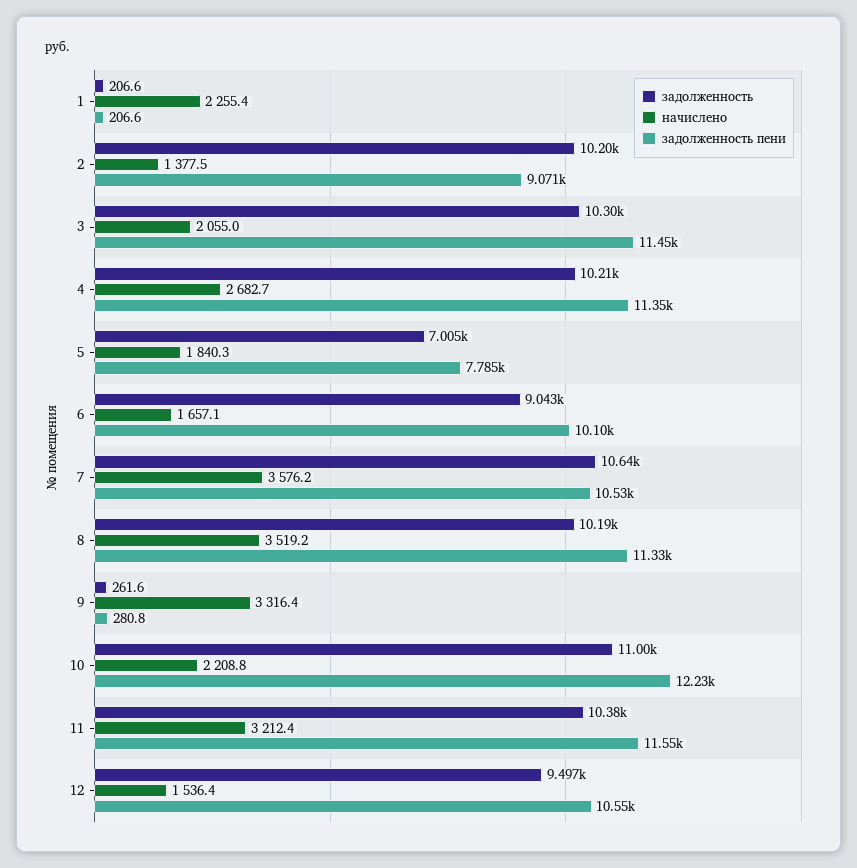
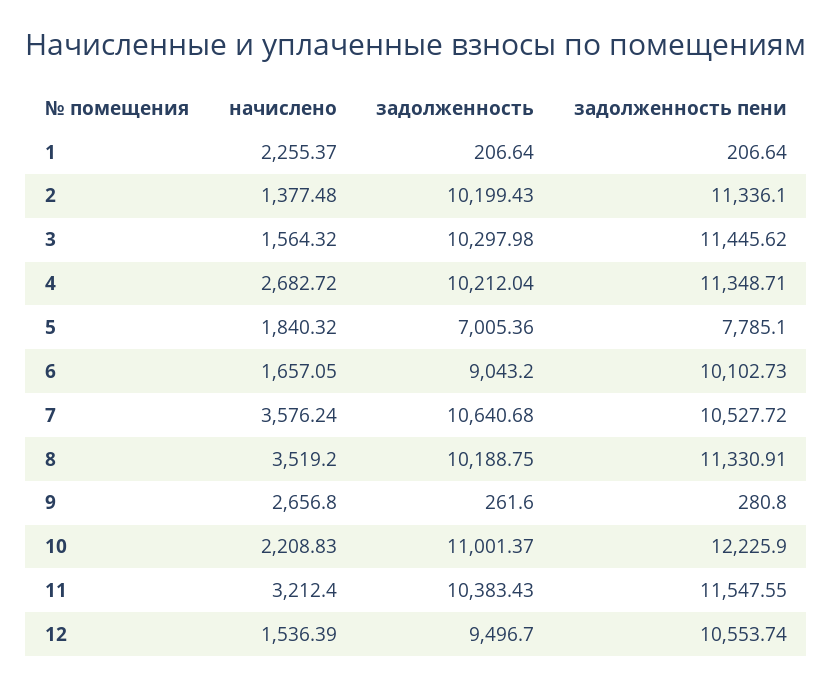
  {
    "задолженность": {
      "1": 206.64,
      "2": 10199.43,
      "3": 10297.98,
      "4": 10212.04,
      "5": 7005.36,
      "6": 9043.2,
      "7": 10640.68,
      "8": 10188.75,
      "9": 261.6,
      "10": 11001.37,
      "11": 10383.43,
      "12": 9496.7
    },
    "начислено": {
      "1": 2255.37,
      "2": 1377.48,
-     "3": 2055,
+     "3": 1564.32,
      "4": 2682.72,
      "5": 1840.32,
      "6": 1657.05,
      "7": 3576.24,
      "8": 3519.2,
-     "9": 3316.4,
+     "9": 2656.8,
      "10": 2208.83,
      "11": 3212.4,
      "12": 1536.39
    },
    "задолженность пени": {
      "1": 206.64,
-     "2": 9071,
+     "2": 11336.1,
      "3": 11445.62,
      "4": 11348.71,
      "5": 7785.1,
      "6": 10102.73,
      "7": 10527.72,
      "8": 11330.91,
      "9": 280.8,
      "10": 12225.9,
      "11": 11547.55,
      "12": 10553.74
    }
  }

